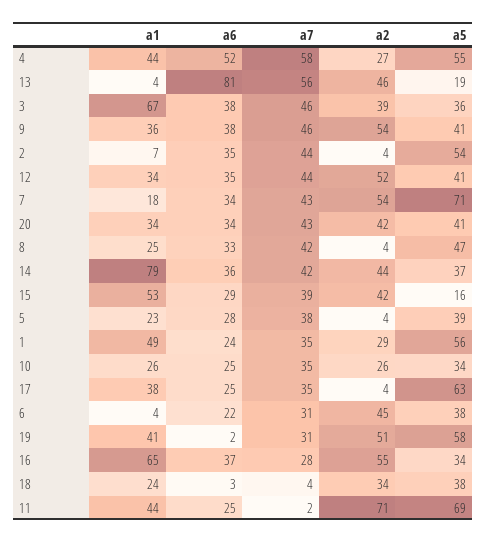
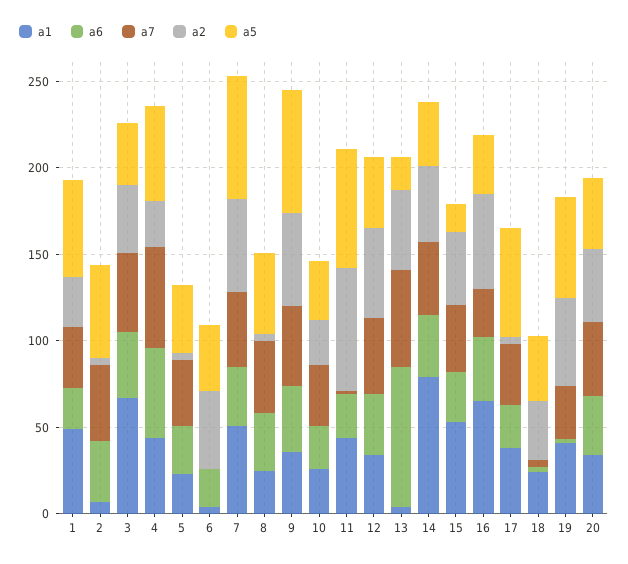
  {
    "a1": {
      "4": 44,
      "13": 4,
      "3": 67,
      "9": 36,
      "2": 7,
      "12": 34,
-     "7": 18,
+     "7": 50,
      "20": 34,
      "8": 25,
      "14": 79,
      "15": 53,
      "5": 23,
      "1": 49,
      "10": 26,
      "17": 38,
      "6": 4,
      "19": 41,
      "16": 65,
      "18": 24,
      "11": 44
    },
    "a6": {
      "4": 52,
      "13": 81,
      "3": 38,
      "9": 38,
      "2": 35,
      "12": 35,
      "7": 34,
      "20": 34,
      "8": 33,
      "14": 36,
      "15": 29,
      "5": 28,
      "1": 24,
      "10": 25,
      "17": 25,
      "6": 22,
      "19": 2,
      "16": 37,
      "18": 3,
      "11": 25
    },
    "a7": {
      "4": 58,
      "13": 56,
      "3": 46,
      "9": 46,
      "2": 44,
      "12": 44,
      "7": 43,
      "20": 43,
      "8": 42,
      "14": 42,
      "15": 39,
      "5": 38,
      "1": 35,
      "10": 35,
      "17": 35,
-     "6": 31,
+     "6": 0,
      "19": 31,
      "16": 28,
      "18": 4,
      "11": 2
    },
    "a2": {
      "4": 27,
      "13": 46,
      "3": 39,
      "9": 54,
      "2": 4,
      "12": 52,
      "7": 54,
      "20": 42,
      "8": 4,
      "14": 44,
      "15": 42,
      "5": 4,
      "1": 29,
      "10": 26,
      "17": 4,
      "6": 45,
      "19": 51,
      "16": 55,
      "18": 34,
      "11": 71
    },
    "a5": {
      "4": 55,
      "13": 19,
      "3": 36,
-     "9": 41,
+     "9": 70,
      "2": 54,
      "12": 41,
      "7": 71,
      "20": 41,
      "8": 47,
      "14": 37,
      "15": 16,
      "5": 39,
      "1": 56,
      "10": 34,
      "17": 63,
      "6": 38,
      "19": 58,
      "16": 34,
      "18": 38,
      "11": 69
    }
  }

